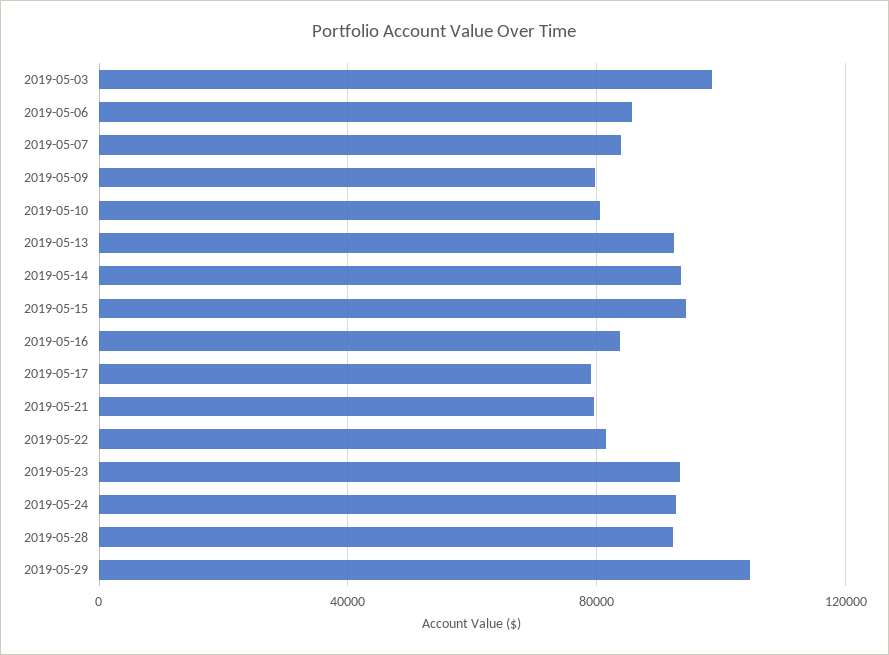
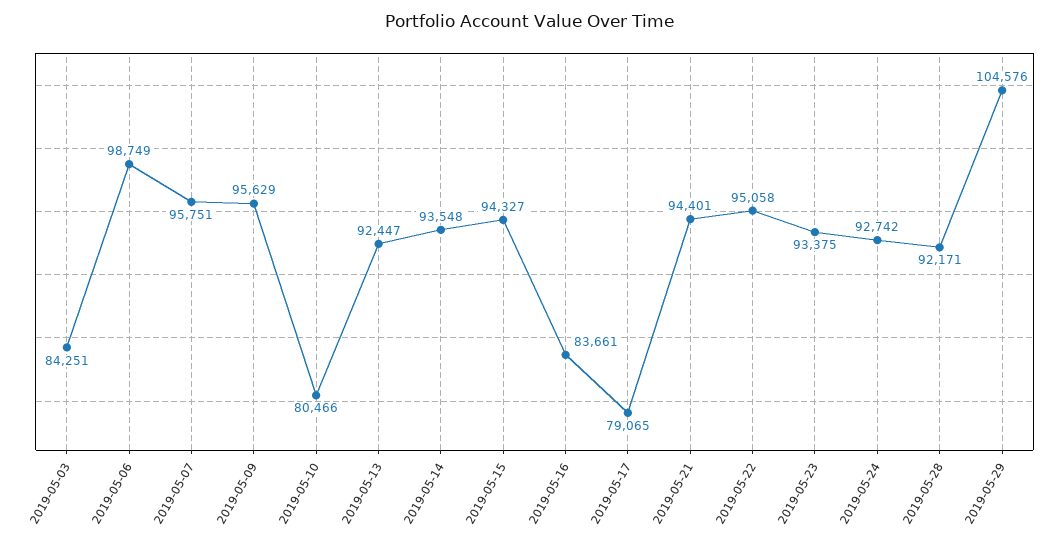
  {
-   "2019-05-03": 100000,
+   "2019-05-03": 84251,
-   "2019-05-06": 85000,
+   "2019-05-06": 98749,
-   "2019-05-07": 85000,
+   "2019-05-07": 95751,
-   "2019-05-09": 80000,
+   "2019-05-09": 95629,
    "2019-05-10": 80466,
    "2019-05-13": 92447,
    "2019-05-14": 93548,
    "2019-05-15": 94327,
    "2019-05-16": 83661,
    "2019-05-17": 79065,
-   "2019-05-21": 80000,
+   "2019-05-21": 94401,
-   "2019-05-22": 80000,
+   "2019-05-22": 95058,
    "2019-05-23": 93375,
    "2019-05-24": 92742,
    "2019-05-28": 92171,
    "2019-05-29": 104576
  }

